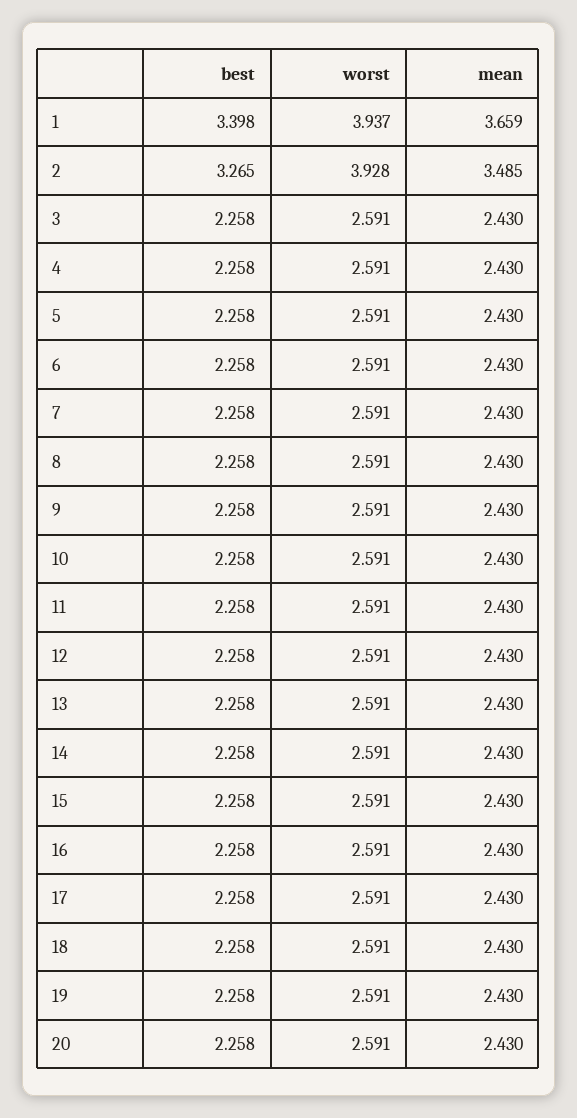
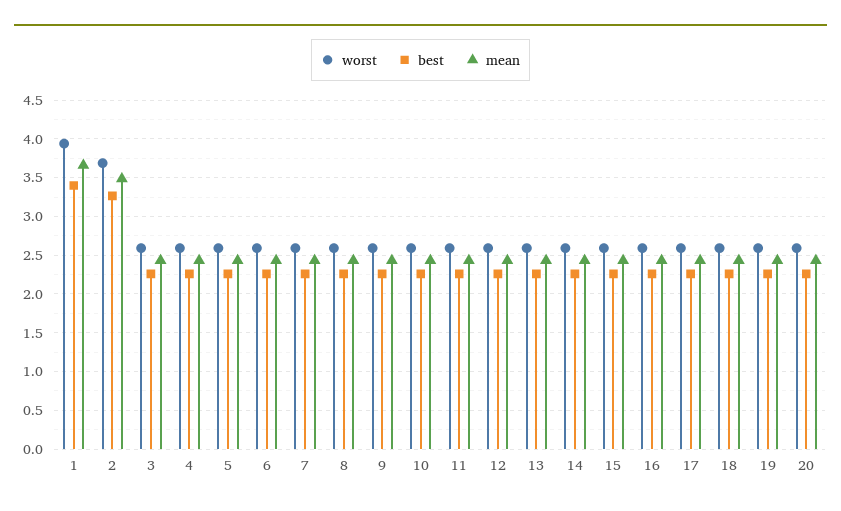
  {
    "best": {
      "1": 3.398,
      "2": 3.265,
      "3": 2.258,
      "4": 2.258,
      "5": 2.258,
      "6": 2.258,
      "7": 2.258,
      "8": 2.258,
      "9": 2.258,
      "10": 2.258,
      "11": 2.258,
      "12": 2.258,
      "13": 2.258,
      "14": 2.258,
      "15": 2.258,
      "16": 2.258,
      "17": 2.258,
      "18": 2.258,
      "19": 2.258,
      "20": 2.258
    },
    "worst": {
      "1": 3.937,
-     "2": 3.928,
+     "2": 3.7,
      "3": 2.591,
      "4": 2.591,
      "5": 2.591,
      "6": 2.591,
      "7": 2.591,
      "8": 2.591,
      "9": 2.591,
      "10": 2.591,
      "11": 2.591,
      "12": 2.591,
      "13": 2.591,
      "14": 2.591,
      "15": 2.591,
      "16": 2.591,
      "17": 2.591,
      "18": 2.591,
      "19": 2.591,
      "20": 2.591
    },
    "mean": {
      "1": 3.659,
      "2": 3.485,
      "3": 2.43,
      "4": 2.43,
      "5": 2.43,
      "6": 2.43,
      "7": 2.43,
      "8": 2.43,
      "9": 2.43,
      "10": 2.43,
      "11": 2.43,
      "12": 2.43,
      "13": 2.43,
      "14": 2.43,
      "15": 2.43,
      "16": 2.43,
      "17": 2.43,
      "18": 2.43,
      "19": 2.43,
      "20": 2.43
    }
  }

